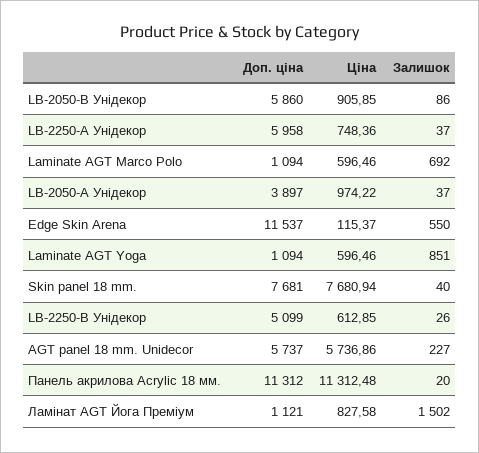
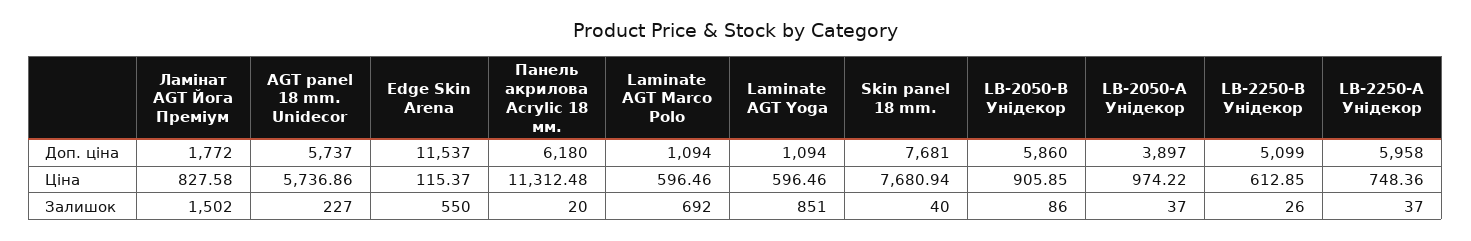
  {
    "Доп. ціна": {
      "LB-2050-В Унідекор": 5860,
      "LB-2250-А Унідекор": 5958,
      "Laminate AGT Marco Polo": 1094,
      "LB-2050-А Унідекор": 3897,
      "Edge Skin Arena": 11537,
      "Laminate AGT Yoga": 1094,
      "Skin panel 18 mm.": 7681,
      "LB-2250-В Унідекор": 5099,
      "AGT panel 18 mm. Unidecor": 5737,
-     "Панель акрилова Acrylic 18 мм.": 11312,
+     "Панель акрилова Acrylic 18 мм.": 6180,
-     "Ламінат AGT Йога Преміум": 1121
+     "Ламінат AGT Йога Преміум": 1772
    },
    "Ціна": {
      "LB-2050-В Унідекор": 905.85,
      "LB-2250-А Унідекор": 748.36,
      "Laminate AGT Marco Polo": 596.46,
      "LB-2050-А Унідекор": 974.22,
      "Edge Skin Arena": 115.37,
      "Laminate AGT Yoga": 596.46,
      "Skin panel 18 mm.": 7680.94,
      "LB-2250-В Унідекор": 612.85,
      "AGT panel 18 mm. Unidecor": 5736.86,
      "Панель акрилова Acrylic 18 мм.": 11312.48,
      "Ламінат AGT Йога Преміум": 827.58
    },
    "Залишок": {
      "LB-2050-В Унідекор": 86,
      "LB-2250-А Унідекор": 37,
      "Laminate AGT Marco Polo": 692,
      "LB-2050-А Унідекор": 37,
      "Edge Skin Arena": 550,
      "Laminate AGT Yoga": 851,
      "Skin panel 18 mm.": 40,
      "LB-2250-В Унідекор": 26,
      "AGT panel 18 mm. Unidecor": 227,
      "Панель акрилова Acrylic 18 мм.": 20,
      "Ламінат AGT Йога Преміум": 1502
    }
  }

